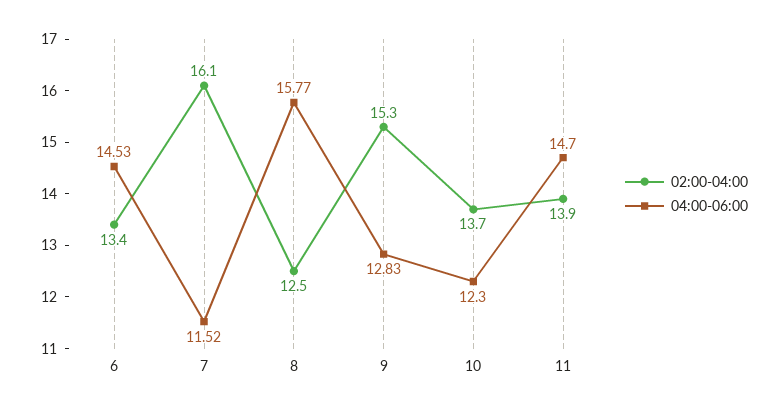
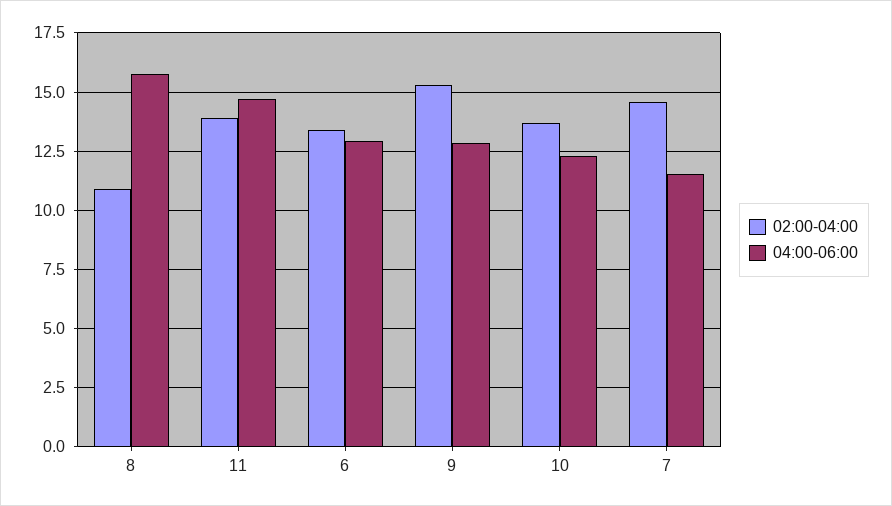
  {
    "02:00-04:00": {
      "6": 13.4,
-     "7": 16.1,
+     "7": 14.5,
-     "8": 12.5,
+     "8": 11,
      "9": 15.3,
      "10": 13.7,
      "11": 13.9
    },
    "04:00-06:00": {
-     "6": 14.53,
+     "6": 13,
      "7": 11.52,
      "8": 15.77,
      "9": 12.83,
      "10": 12.3,
      "11": 14.7
    }
  }

